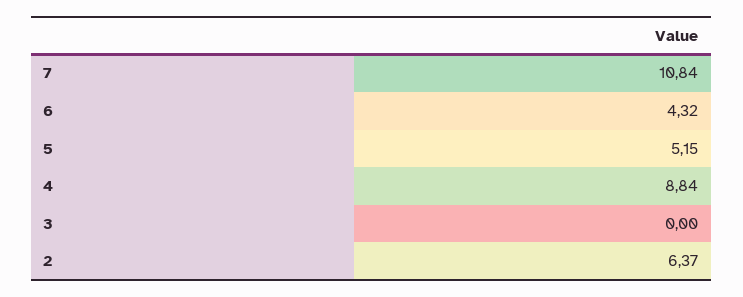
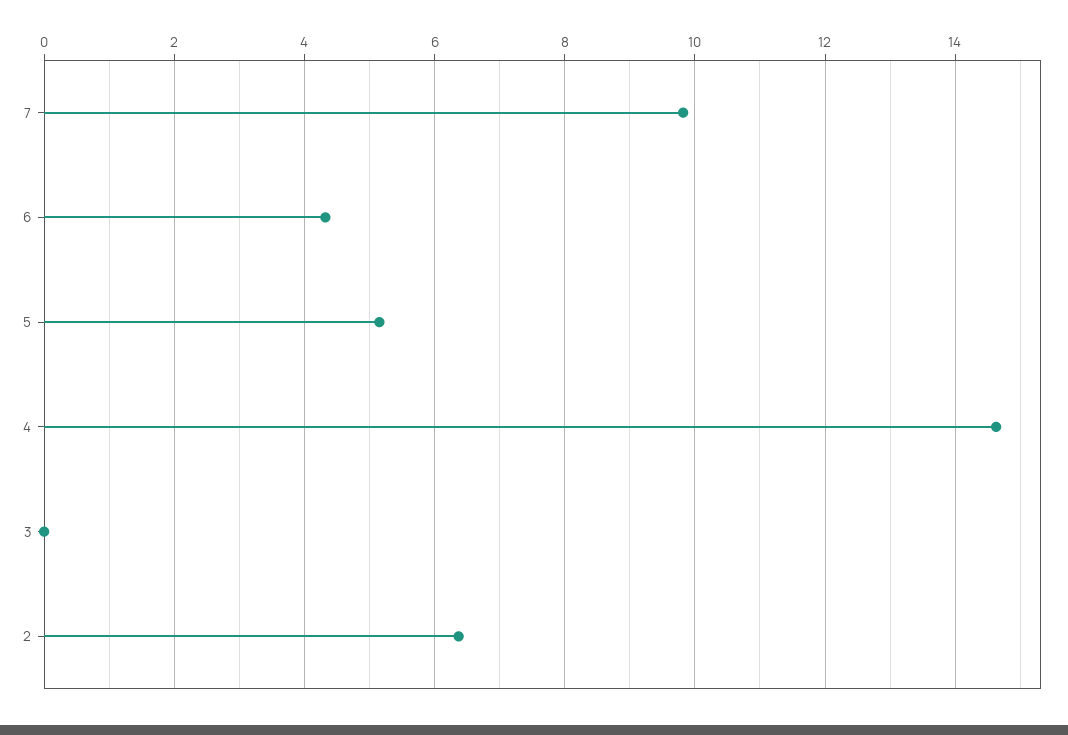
  {
-   "7": 10.84,
+   "7": 9.8,
    "6": 4.32,
    "5": 5.15,
-   "4": 8.84,
+   "4": 14.6,
    "3": 0,
    "2": 6.37
  }

